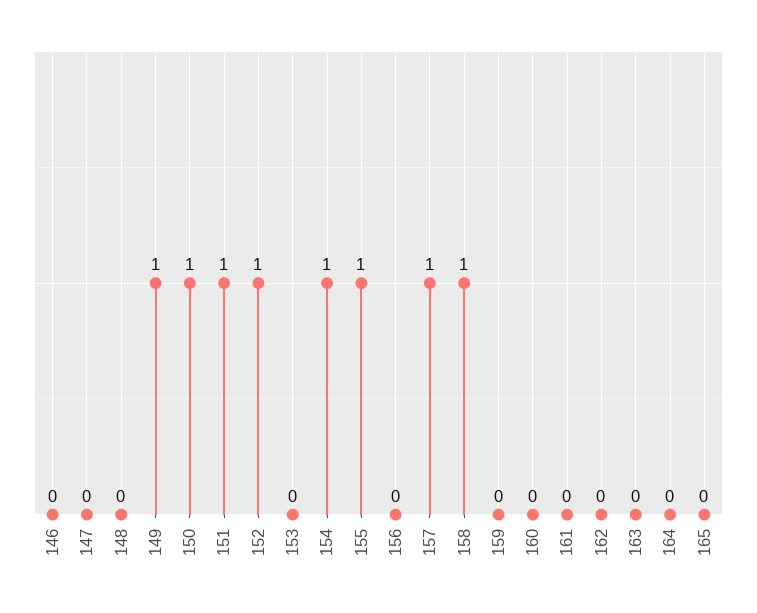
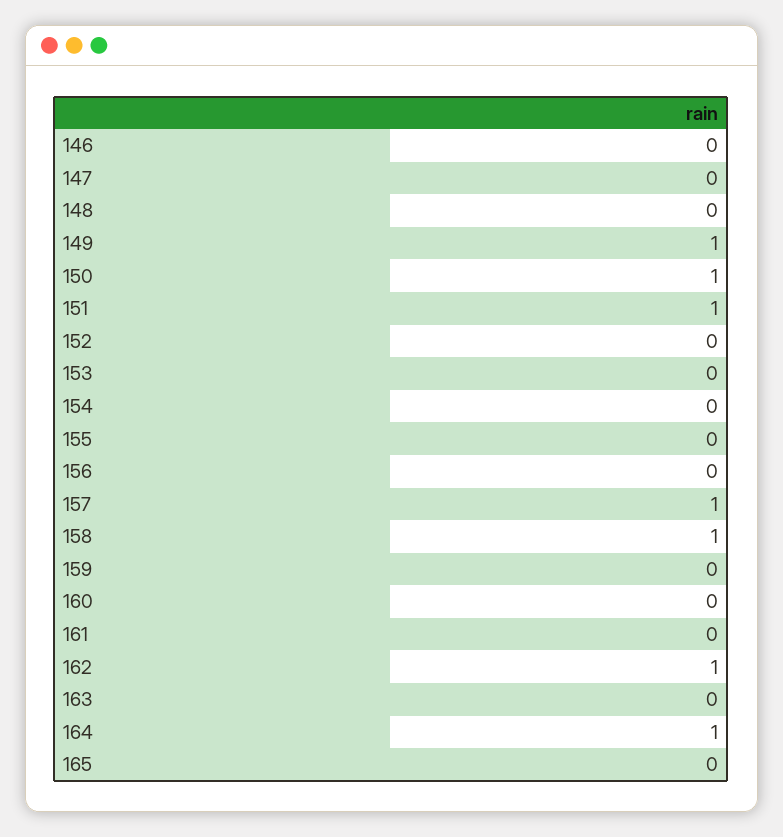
  {
    "146": 0,
    "147": 0,
    "148": 0,
    "149": 1,
    "150": 1,
    "151": 1,
-   "152": 1,
+   "152": 0,
    "153": 0,
-   "154": 1,
+   "154": 0,
-   "155": 1,
+   "155": 0,
    "156": 0,
    "157": 1,
    "158": 1,
    "159": 0,
    "160": 0,
    "161": 0,
-   "162": 0,
+   "162": 1,
    "163": 0,
-   "164": 0,
+   "164": 1,
    "165": 0
  }

